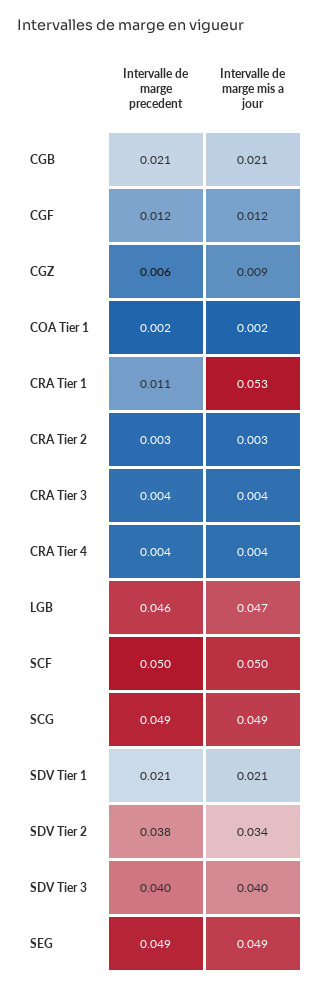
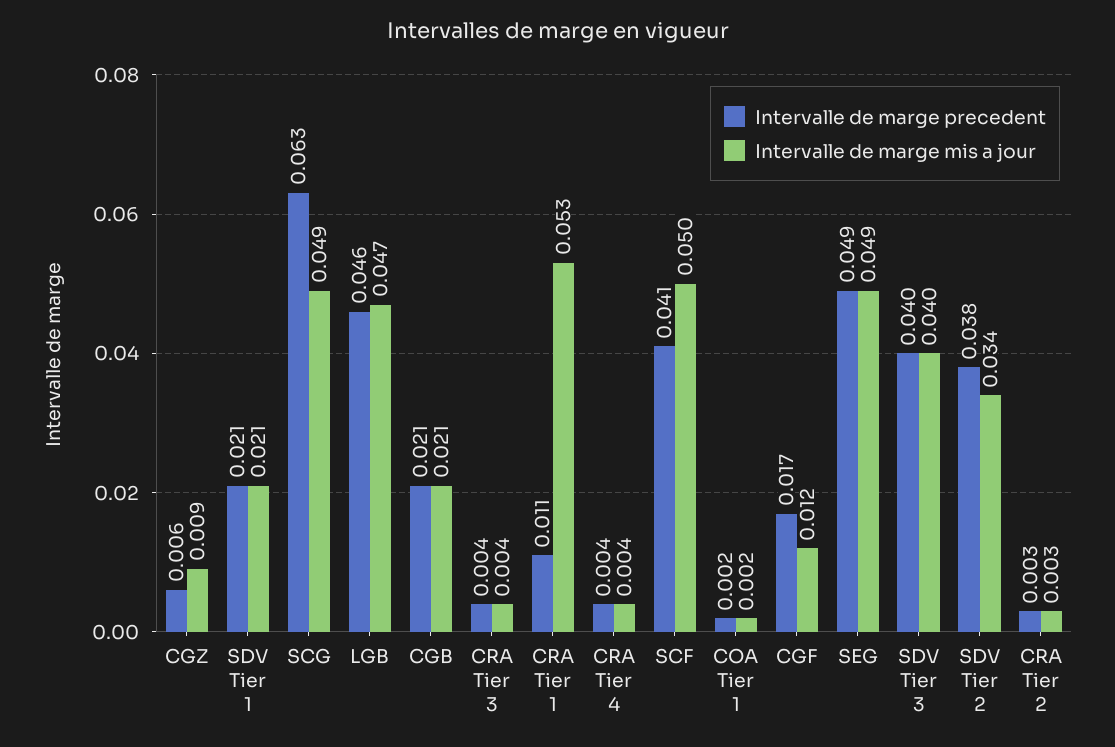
  {
    "Intervalle de marge precedent": {
      "CGB": 0.021,
-     "CGF": 0.012,
+     "CGF": 0.017,
      "CGZ": 0.006,
      "COA Tier 1": 0.002,
      "CRA Tier 1": 0.011,
      "CRA Tier 2": 0.003,
      "CRA Tier 3": 0.004,
      "CRA Tier 4": 0.004,
      "LGB": 0.046,
-     "SCF": 0.05,
+     "SCF": 0.041,
-     "SCG": 0.049,
+     "SCG": 0.063,
      "SDV Tier 1": 0.021,
      "SDV Tier 2": 0.038,
      "SDV Tier 3": 0.04,
      "SEG": 0.049
    },
    "Intervalle de marge mis a jour": {
      "CGB": 0.021,
      "CGF": 0.012,
      "CGZ": 0.009,
      "COA Tier 1": 0.002,
      "CRA Tier 1": 0.053,
      "CRA Tier 2": 0.003,
      "CRA Tier 3": 0.004,
      "CRA Tier 4": 0.004,
      "LGB": 0.047,
      "SCF": 0.05,
      "SCG": 0.049,
      "SDV Tier 1": 0.021,
      "SDV Tier 2": 0.034,
      "SDV Tier 3": 0.04,
      "SEG": 0.049
    }
  }

